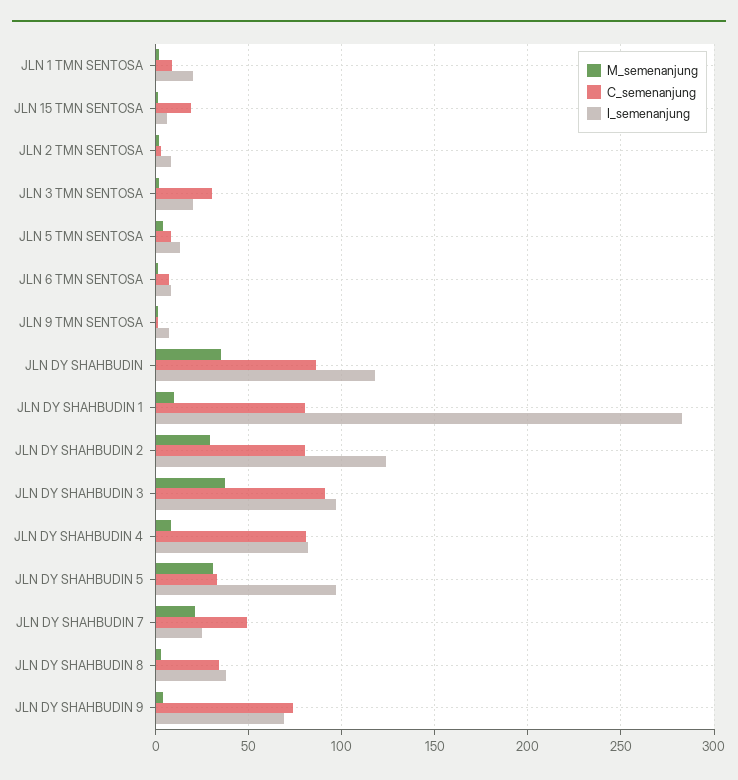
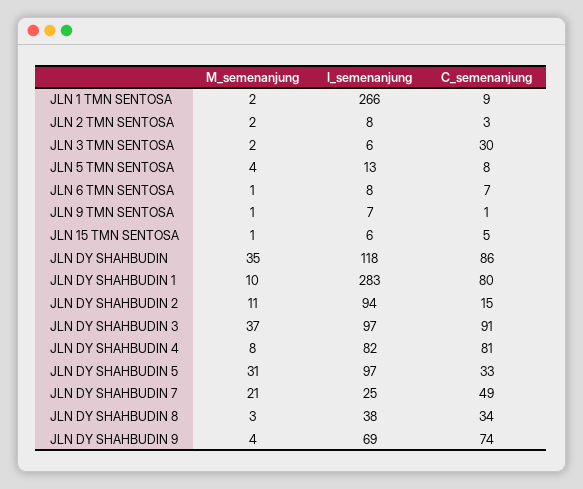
  {
    "M_semenanjung": {
      "JLN 1 TMN SENTOSA": 2,
      "JLN 15 TMN SENTOSA": 1,
      "JLN 2 TMN SENTOSA": 2,
      "JLN 3 TMN SENTOSA": 2,
      "JLN 5 TMN SENTOSA": 4,
      "JLN 6 TMN SENTOSA": 1,
      "JLN 9 TMN SENTOSA": 1,
      "JLN DY SHAHBUDIN": 35,
      "JLN DY SHAHBUDIN 1": 10,
-     "JLN DY SHAHBUDIN 2": 30,
+     "JLN DY SHAHBUDIN 2": 11,
      "JLN DY SHAHBUDIN 3": 37,
      "JLN DY SHAHBUDIN 4": 8,
      "JLN DY SHAHBUDIN 5": 31,
      "JLN DY SHAHBUDIN 7": 21,
      "JLN DY SHAHBUDIN 8": 3,
      "JLN DY SHAHBUDIN 9": 4
    },
    "C_semenanjung": {
      "JLN 1 TMN SENTOSA": 9,
-     "JLN 15 TMN SENTOSA": 20,
+     "JLN 15 TMN SENTOSA": 5,
      "JLN 2 TMN SENTOSA": 3,
      "JLN 3 TMN SENTOSA": 30,
      "JLN 5 TMN SENTOSA": 8,
      "JLN 6 TMN SENTOSA": 7,
      "JLN 9 TMN SENTOSA": 1,
      "JLN DY SHAHBUDIN": 86,
      "JLN DY SHAHBUDIN 1": 80,
-     "JLN DY SHAHBUDIN 2": 80,
+     "JLN DY SHAHBUDIN 2": 15,
      "JLN DY SHAHBUDIN 3": 91,
      "JLN DY SHAHBUDIN 4": 81,
      "JLN DY SHAHBUDIN 5": 33,
      "JLN DY SHAHBUDIN 7": 49,
      "JLN DY SHAHBUDIN 8": 34,
      "JLN DY SHAHBUDIN 9": 74
    },
    "I_semenanjung": {
-     "JLN 1 TMN SENTOSA": 20,
+     "JLN 1 TMN SENTOSA": 266,
      "JLN 15 TMN SENTOSA": 6,
      "JLN 2 TMN SENTOSA": 8,
-     "JLN 3 TMN SENTOSA": 20,
+     "JLN 3 TMN SENTOSA": 6,
      "JLN 5 TMN SENTOSA": 13,
      "JLN 6 TMN SENTOSA": 8,
      "JLN 9 TMN SENTOSA": 7,
      "JLN DY SHAHBUDIN": 118,
      "JLN DY SHAHBUDIN 1": 283,
-     "JLN DY SHAHBUDIN 2": 125,
+     "JLN DY SHAHBUDIN 2": 94,
      "JLN DY SHAHBUDIN 3": 97,
      "JLN DY SHAHBUDIN 4": 82,
      "JLN DY SHAHBUDIN 5": 97,
      "JLN DY SHAHBUDIN 7": 25,
      "JLN DY SHAHBUDIN 8": 38,
      "JLN DY SHAHBUDIN 9": 69
    }
  }

